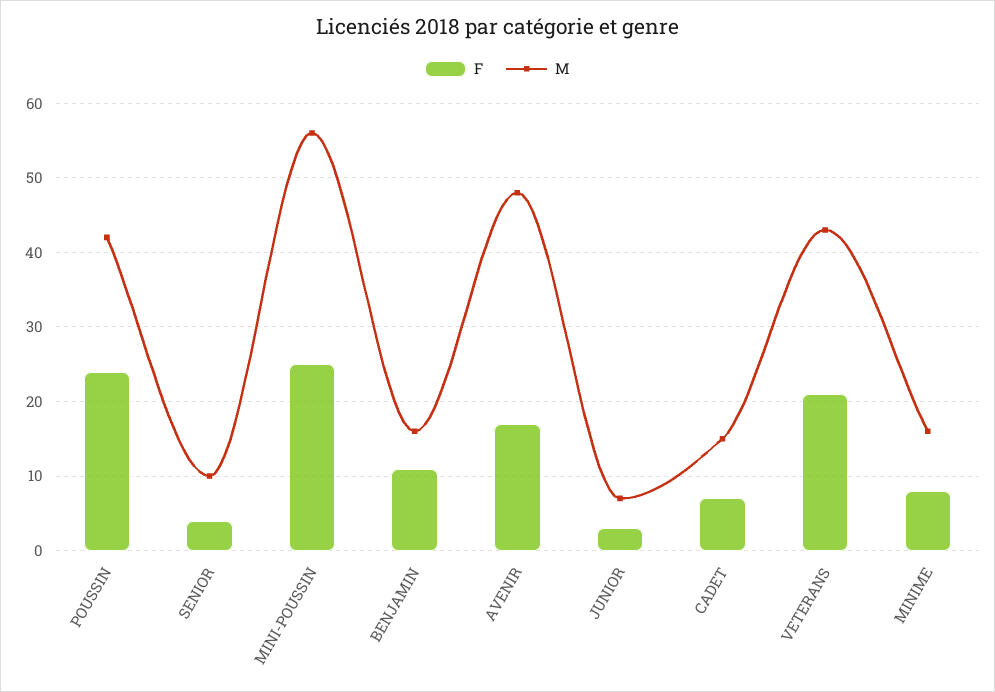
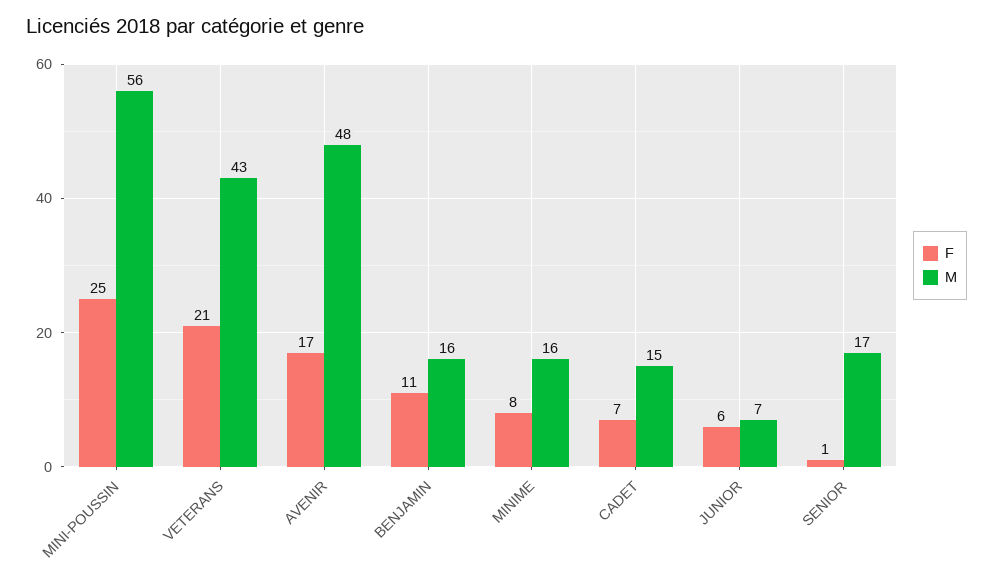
  {
    "F": {
-     "POUSSIN": 24,
-     "SENIOR": 4,
+     "SENIOR": 1,
      "MINI-POUSSIN": 25,
      "BENJAMIN": 11,
      "AVENIR": 17,
-     "JUNIOR": 3,
+     "JUNIOR": 6,
      "CADET": 7,
      "VETERANS": 21,
      "MINIME": 8
    },
    "M": {
-     "POUSSIN": 42,
-     "SENIOR": 10,
+     "SENIOR": 17,
      "MINI-POUSSIN": 56,
      "BENJAMIN": 16,
      "AVENIR": 48,
      "JUNIOR": 7,
      "CADET": 15,
      "VETERANS": 43,
      "MINIME": 16
    }
  }

